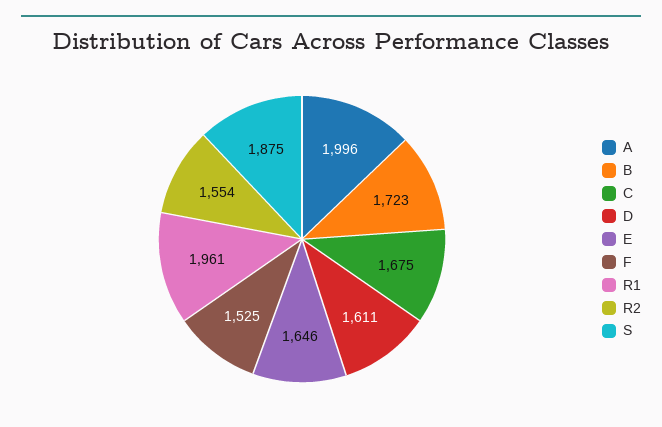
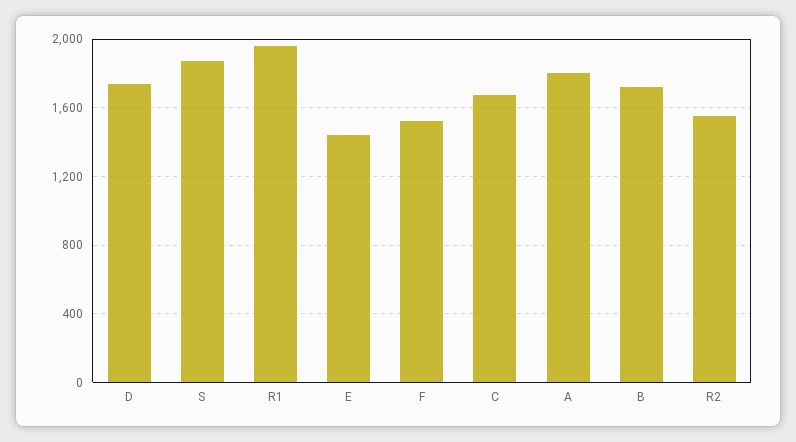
  {
-   "A": 1996,
+   "A": 1800,
    "B": 1723,
    "C": 1675,
-   "D": 1611,
+   "D": 1750,
-   "E": 1646,
+   "E": 1450,
    "F": 1525,
    "R1": 1961,
    "R2": 1554,
    "S": 1875
  }

